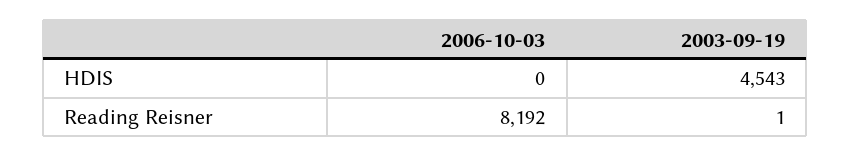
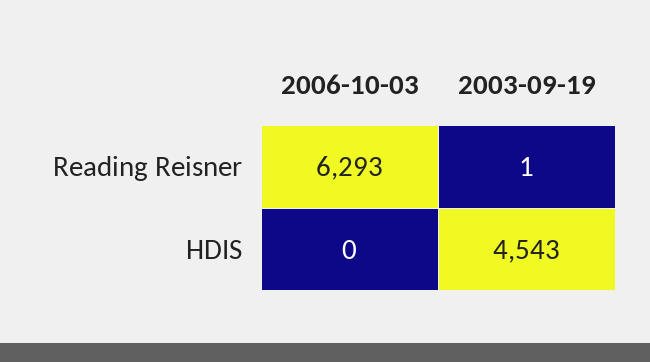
  {
    "2006-10-03": {
      "HDIS": 0,
-     "Reading Reisner": 8192
+     "Reading Reisner": 6293
    },
    "2003-09-19": {
      "HDIS": 4543,
      "Reading Reisner": 1
    }
  }

